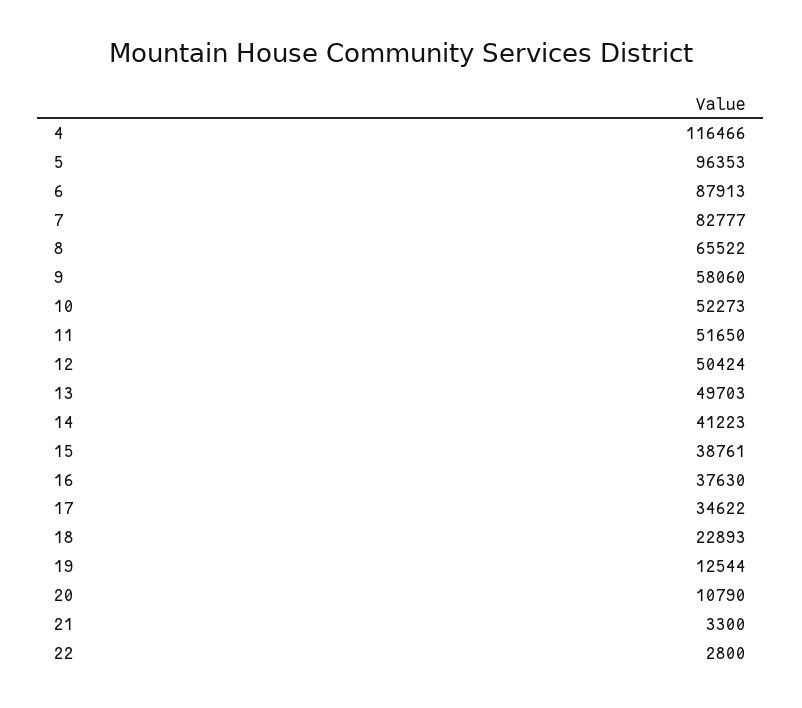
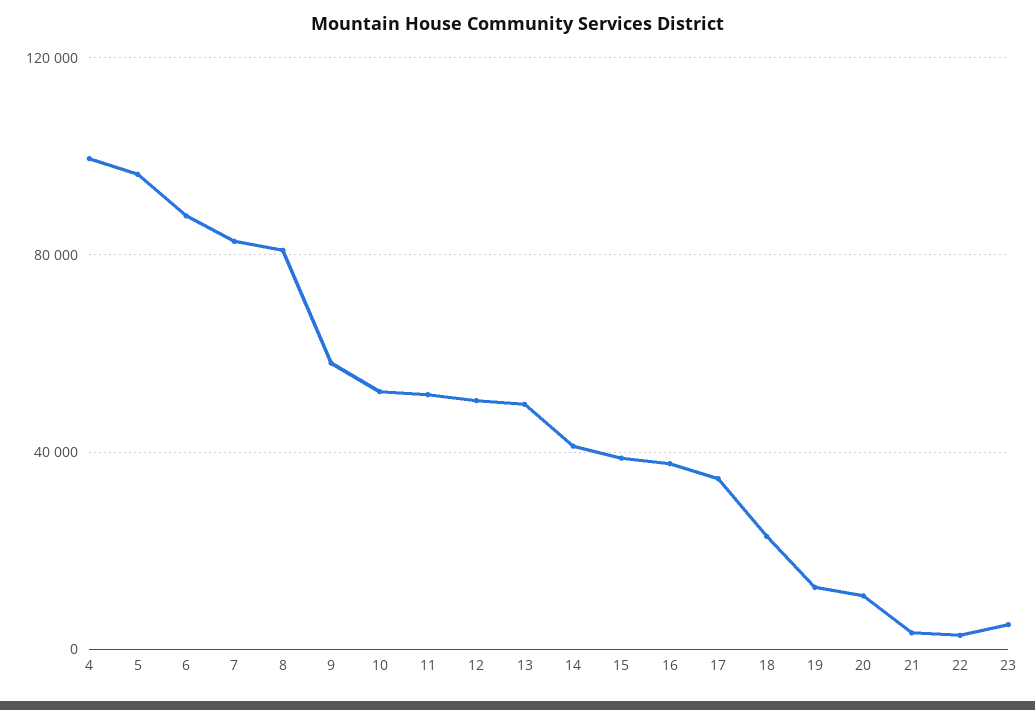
  {
-   "4": 116466,
+   "4": 100000,
    "5": 96353,
    "6": 87913,
    "7": 82777,
-   "8": 65522,
+   "8": 80000,
    "9": 58060,
    "10": 52273,
    "11": 51650,
    "12": 50424,
    "13": 49703,
    "14": 41223,
    "15": 38761,
    "16": 37630,
    "17": 34622,
    "18": 22893,
    "19": 12544,
    "20": 10790,
    "21": 3300,
-   "22": 2800
+   "22": 2800,
+   "23": 5000
  }

